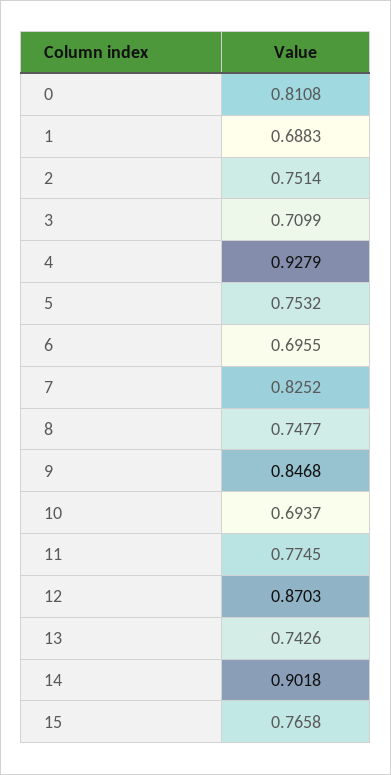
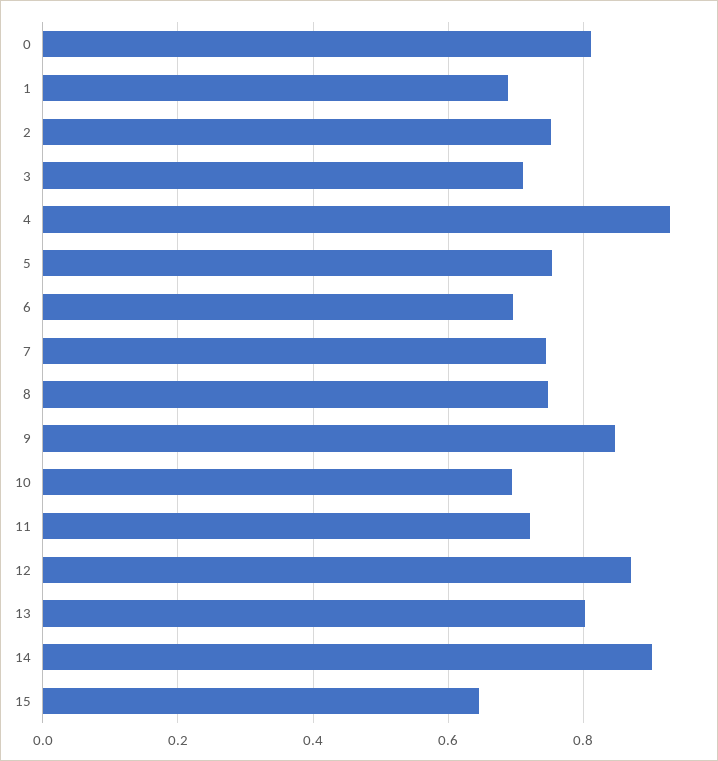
  {
    "0": 0.8108,
    "1": 0.6883,
    "2": 0.7514,
    "3": 0.7099,
    "4": 0.9279,
    "5": 0.7532,
    "6": 0.6955,
-   "7": 0.8252,
+   "7": 0.74,
    "8": 0.7477,
    "9": 0.8468,
    "10": 0.6937,
-   "11": 0.7745,
+   "11": 0.72,
    "12": 0.8703,
-   "13": 0.7426,
+   "13": 0.8,
    "14": 0.9018,
-   "15": 0.7658
+   "15": 0.64
  }

